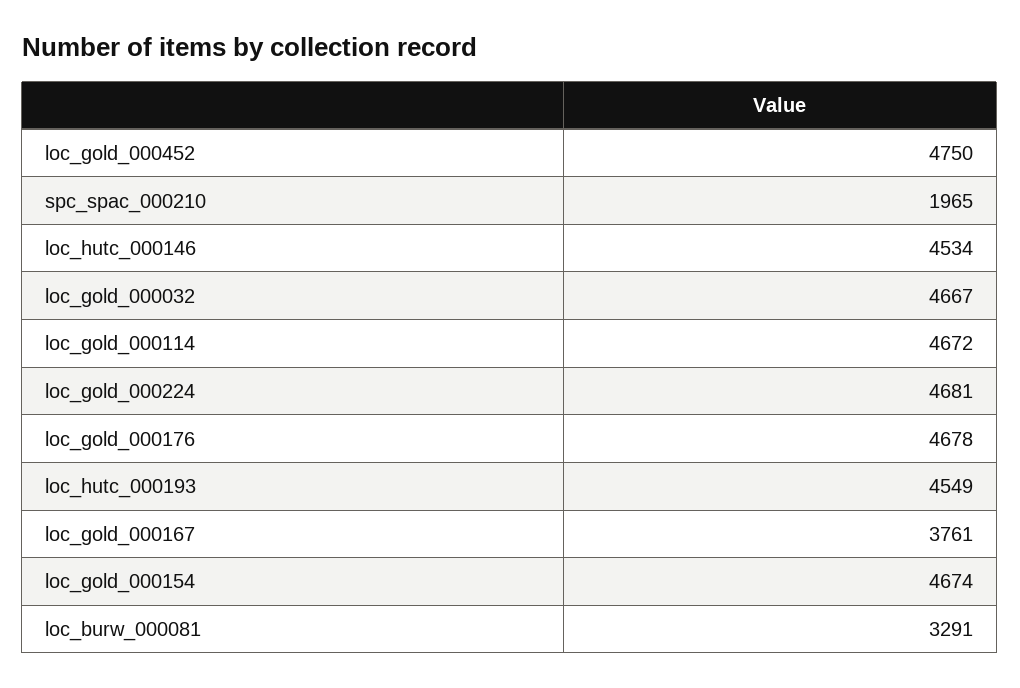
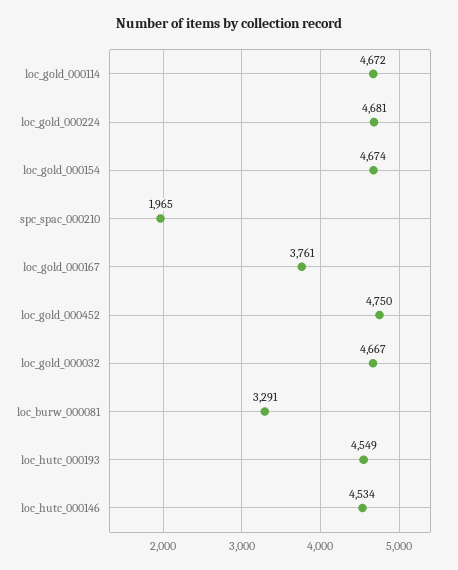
  {
    "loc_gold_000452": 4750,
    "spc_spac_000210": 1965,
    "loc_hutc_000146": 4534,
    "loc_gold_000032": 4667,
    "loc_gold_000114": 4672,
    "loc_gold_000224": 4681,
-   "loc_gold_000176": 4678,
    "loc_hutc_000193": 4549,
    "loc_gold_000167": 3761,
    "loc_gold_000154": 4674,
    "loc_burw_000081": 3291
  }

